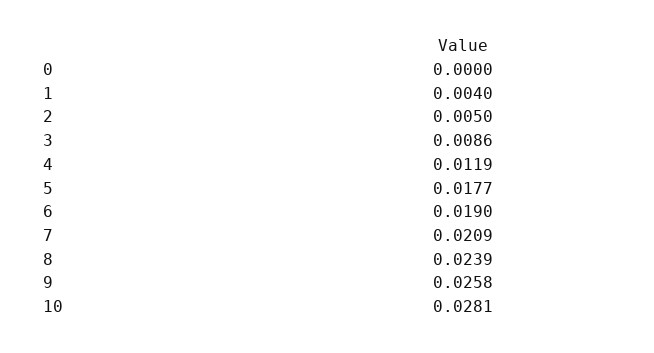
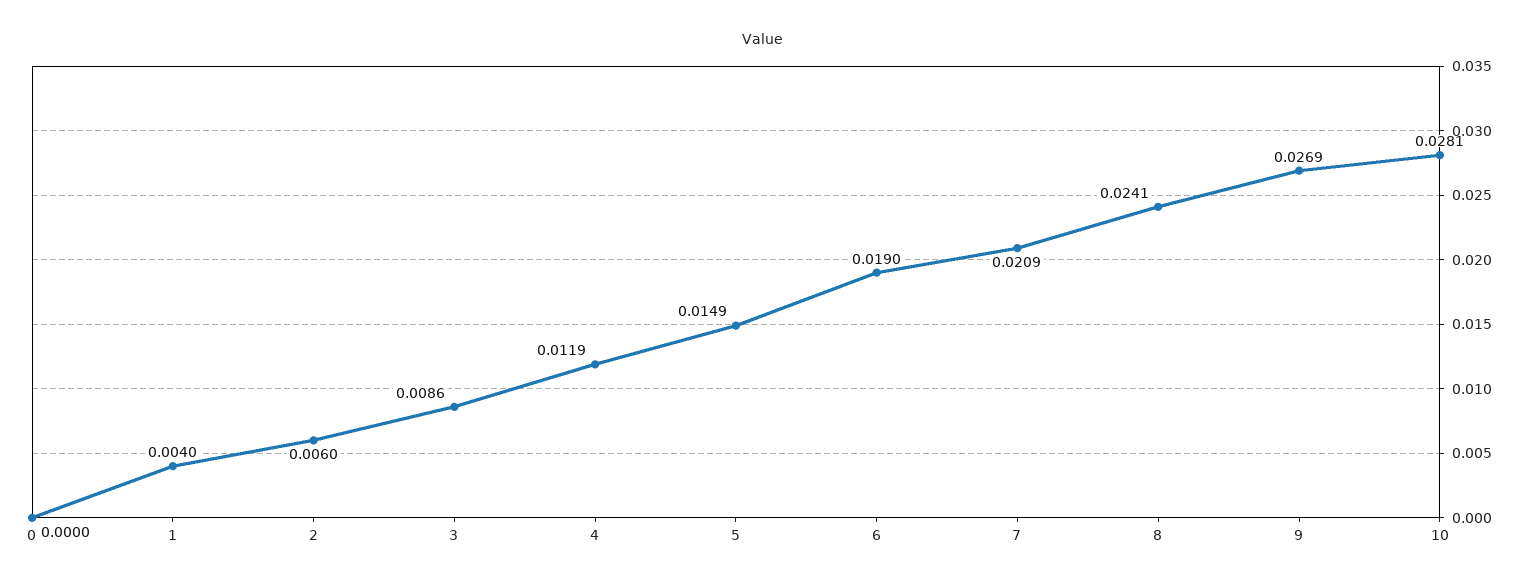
  {
    "0": 0,
    "1": 0.004,
-   "2": 0.005,
+   "2": 0.006,
    "3": 0.0086,
    "4": 0.0119,
-   "5": 0.0177,
+   "5": 0.0149,
    "6": 0.019,
    "7": 0.0209,
-   "8": 0.0239,
+   "8": 0.0241,
-   "9": 0.0258,
+   "9": 0.0269,
    "10": 0.0281
  }

